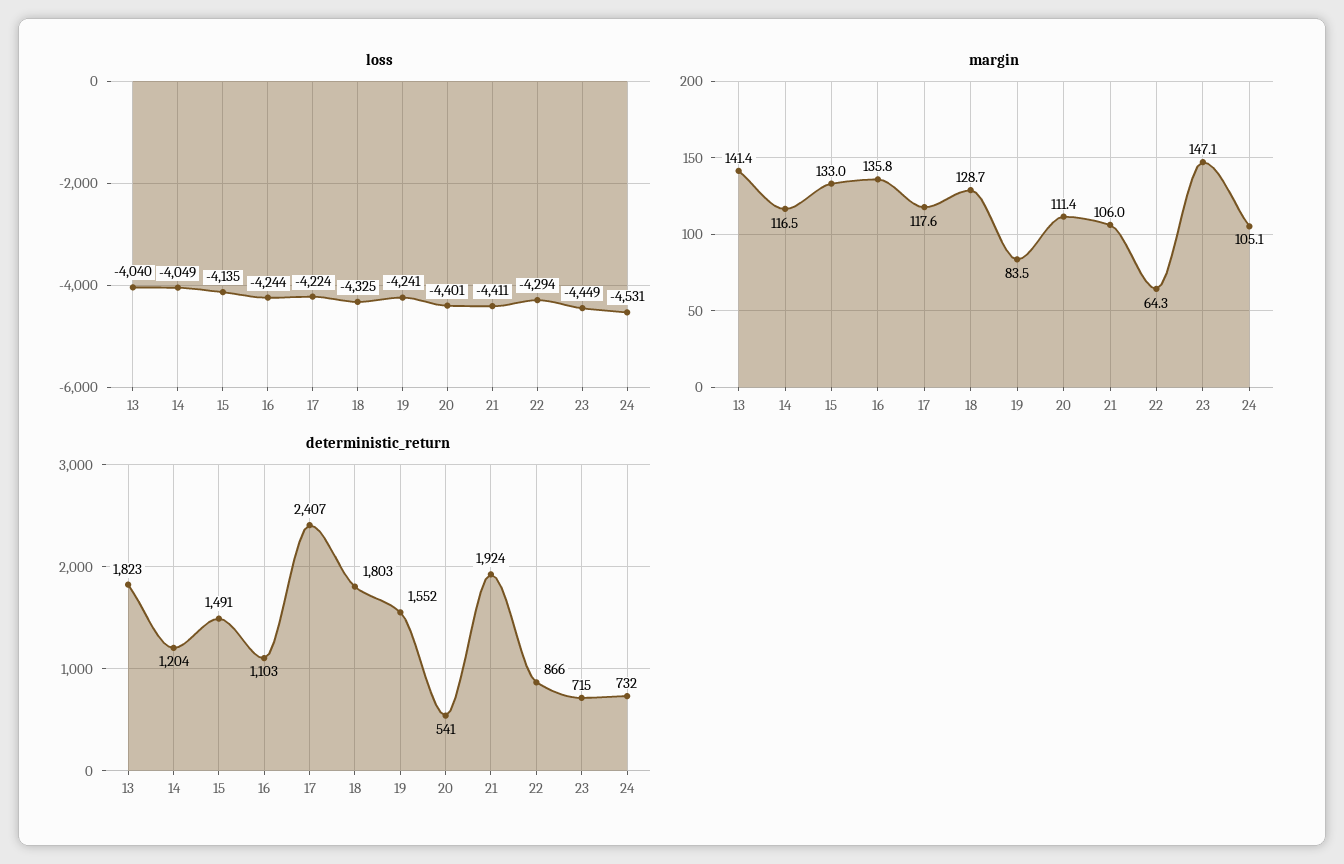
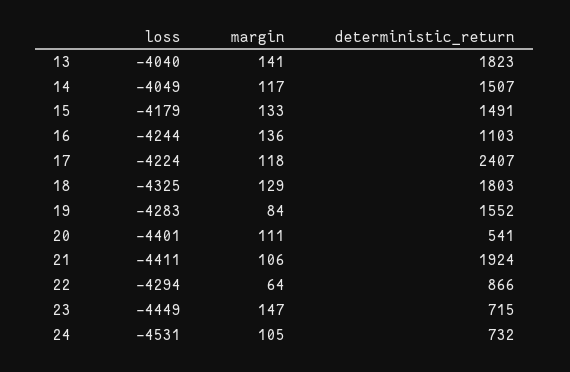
  {
    "loss": {
      "13": -4040,
      "14": -4049,
-     "15": -4135,
+     "15": -4179,
      "16": -4244,
      "17": -4224,
      "18": -4325,
-     "19": -4241,
+     "19": -4283,
      "20": -4401,
      "21": -4411,
      "22": -4294,
      "23": -4449,
      "24": -4531
    },
    "margin": {
      "13": 141.4,
      "14": 116.5,
      "15": 133,
      "16": 135.8,
      "17": 117.6,
      "18": 128.7,
      "19": 83.5,
      "20": 111.4,
      "21": 106,
      "22": 64.3,
      "23": 147.1,
      "24": 105.1
    },
    "deterministic_return": {
      "13": 1823,
-     "14": 1204,
+     "14": 1507,
      "15": 1491,
      "16": 1103,
      "17": 2407,
      "18": 1803,
      "19": 1552,
      "20": 541,
      "21": 1924,
      "22": 866,
      "23": 715,
      "24": 732
    }
  }

